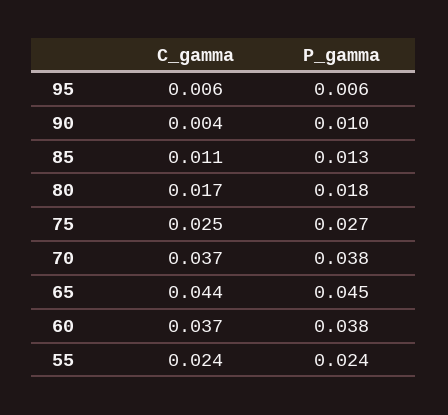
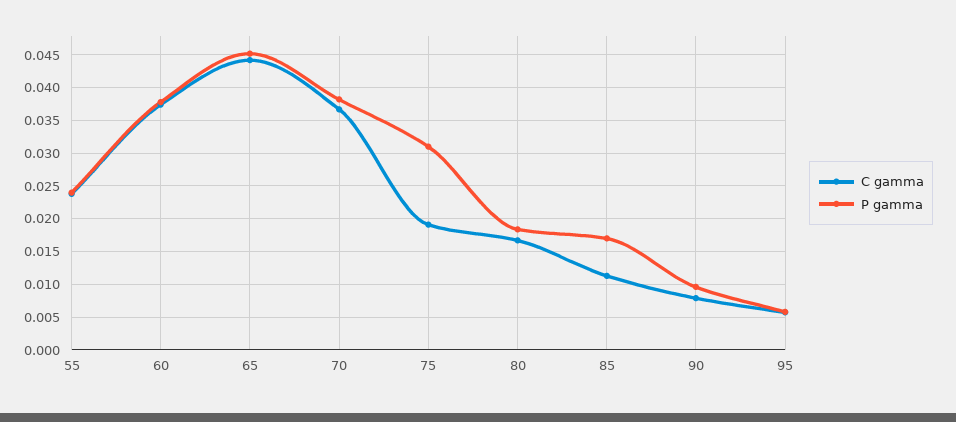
  {
    "C_gamma": {
      "95": 0.006,
-     "90": 0.004,
+     "90": 0.008,
      "85": 0.011,
      "80": 0.017,
-     "75": 0.025,
+     "75": 0.019,
      "70": 0.037,
      "65": 0.044,
      "60": 0.037,
      "55": 0.024
    },
    "P_gamma": {
      "95": 0.006,
      "90": 0.01,
-     "85": 0.013,
+     "85": 0.017,
      "80": 0.018,
-     "75": 0.027,
+     "75": 0.031,
      "70": 0.038,
      "65": 0.045,
      "60": 0.038,
      "55": 0.024
    }
  }

